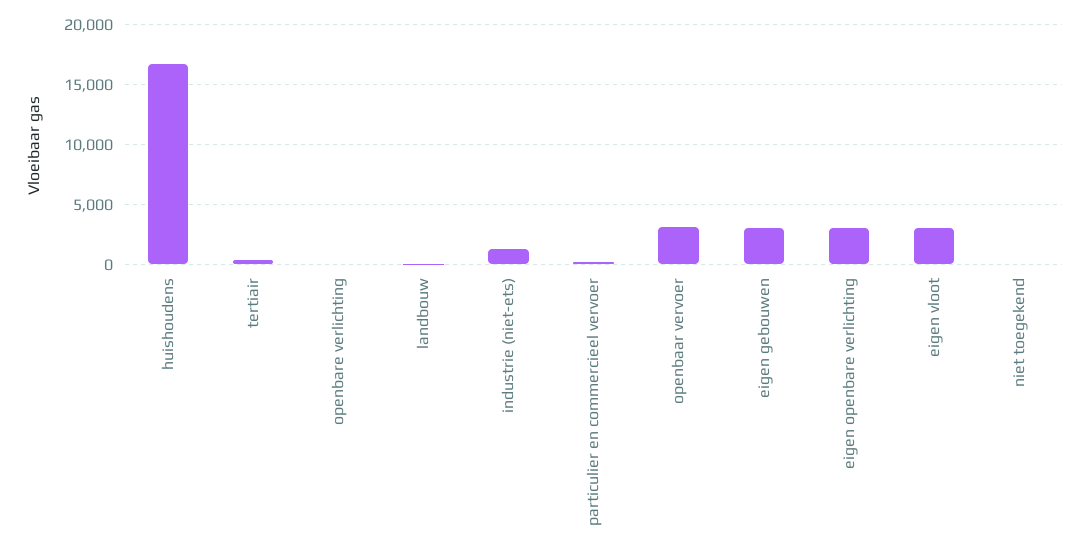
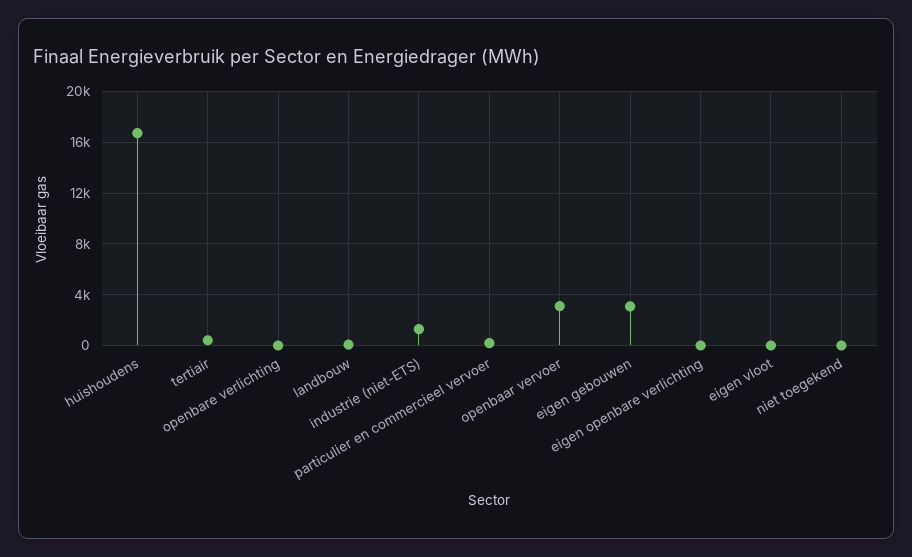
  {
    "huishoudens": 16500,
    "tertiair": 500,
    "openbare verlichting": 0,
    "landbouw": 0,
    "industrie (niet-ets)": 1500,
    "particulier en commercieel vervoer": 0,
    "openbaar vervoer": 3000,
    "eigen gebouwen": 3000,
-   "eigen openbare verlichting": 3000,
+   "eigen openbare verlichting": 0,
-   "eigen vloot": 3000,
+   "eigen vloot": 0,
    "niet toegekend": 0
  }

